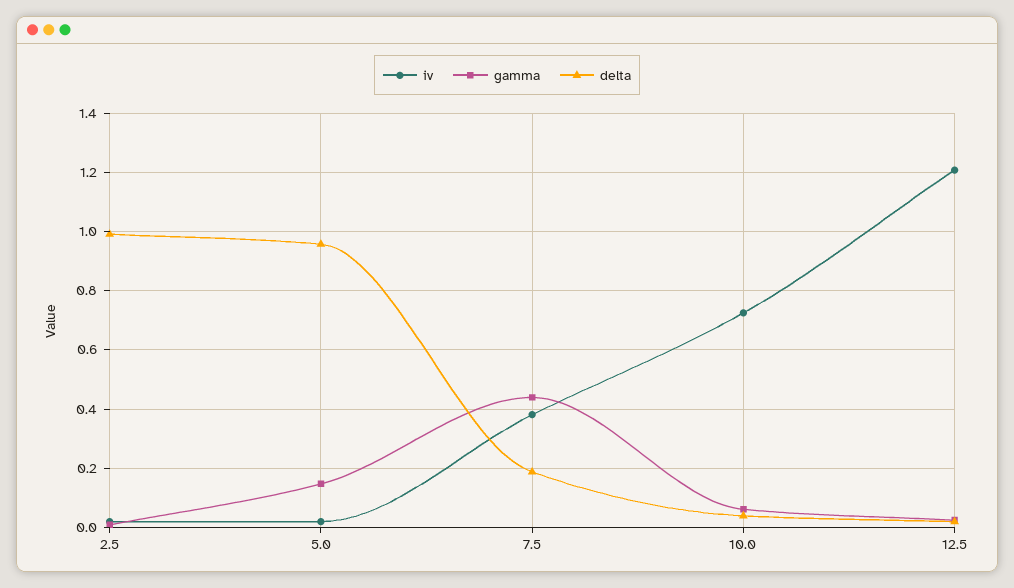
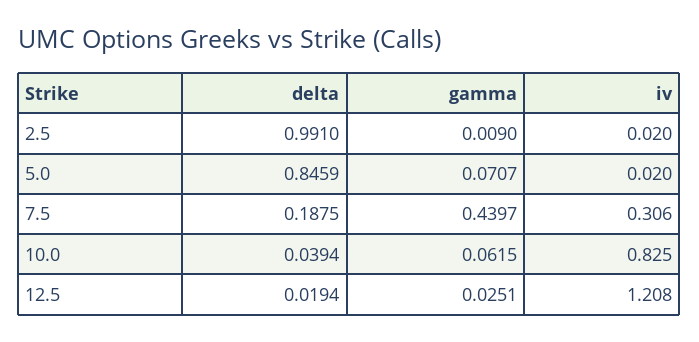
  {
    "iv": {
      "2.5": 0.02,
      "5.0": 0.02,
-     "7.5": 0.375,
+     "7.5": 0.306,
-     "10.0": 0.725,
+     "10.0": 0.825,
      "12.5": 1.208
    },
    "gamma": {
      "2.5": 0.009,
-     "5.0": 0.15,
+     "5.0": 0.0707,
      "7.5": 0.4397,
      "10.0": 0.0615,
      "12.5": 0.0251
    },
    "delta": {
      "2.5": 0.991,
-     "5.0": 0.95,
+     "5.0": 0.8459,
      "7.5": 0.1875,
      "10.0": 0.0394,
      "12.5": 0.0194
    }
  }

